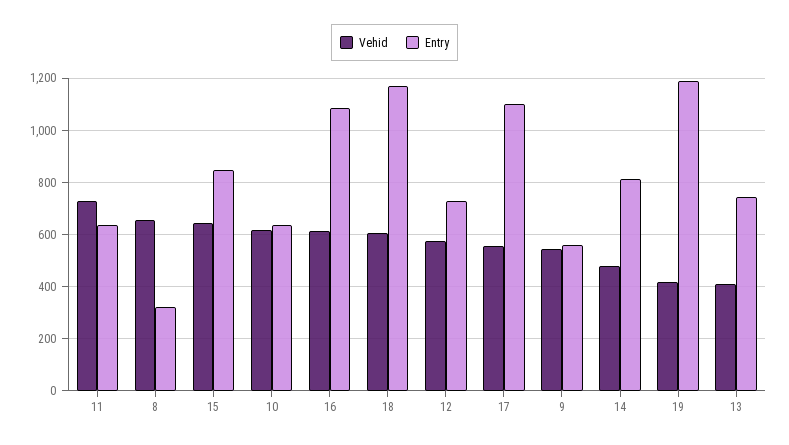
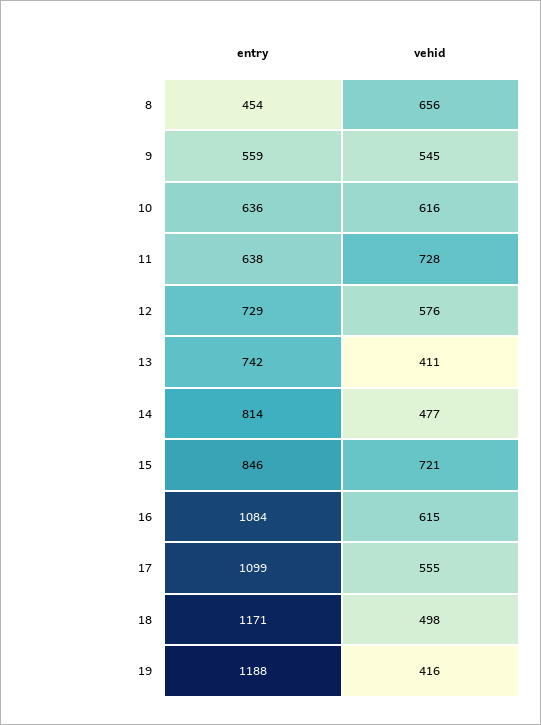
  {
    "Vehid": {
      "11": 728,
      "8": 656,
-     "15": 650,
+     "15": 721,
      "10": 616,
      "16": 615,
-     "18": 600,
+     "18": 498,
      "12": 576,
      "17": 555,
      "9": 545,
      "14": 477,
      "19": 416,
      "13": 411
    },
    "Entry": {
      "11": 638,
-     "8": 325,
+     "8": 454,
      "15": 846,
      "10": 636,
      "16": 1084,
      "18": 1171,
      "12": 729,
      "17": 1099,
      "9": 559,
      "14": 814,
      "19": 1188,
      "13": 742
    }
  }

